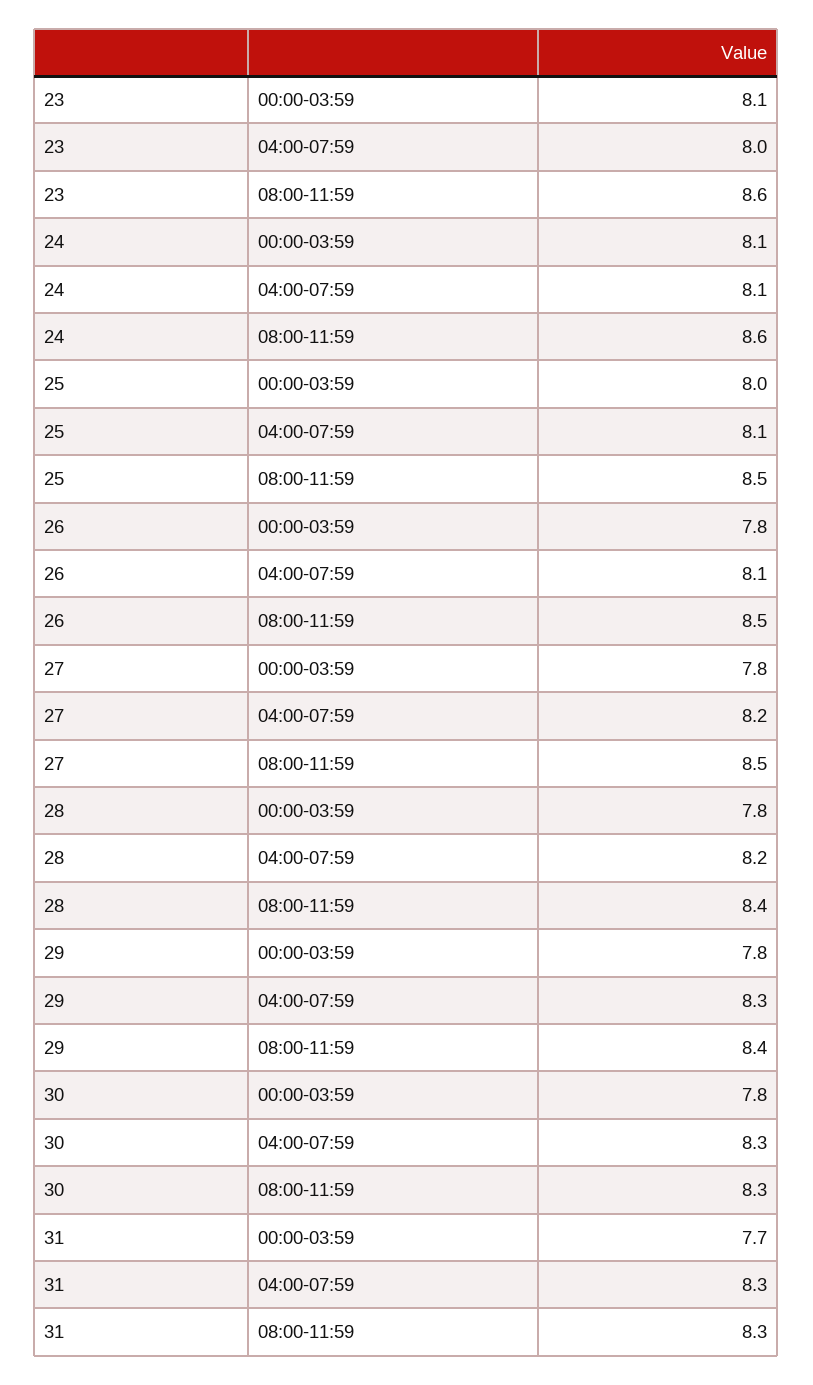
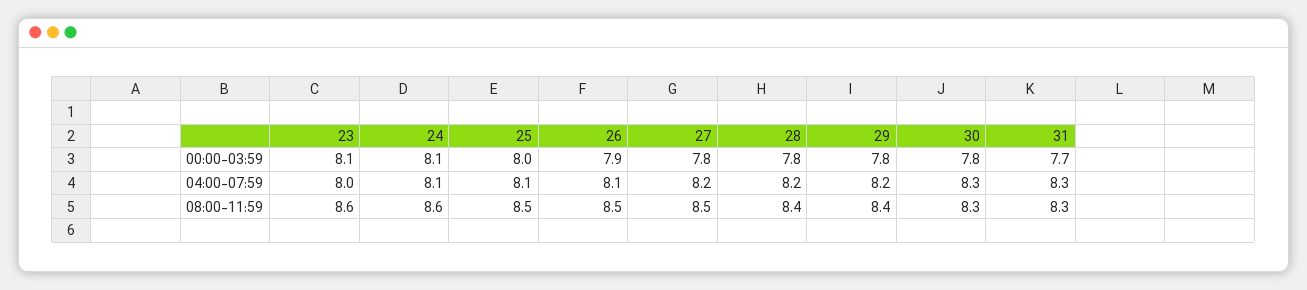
  {
    "23": {
      "00:00-03:59": 8.1,
      "04:00-07:59": 8,
      "08:00-11:59": 8.6
    },
    "24": {
      "00:00-03:59": 8.1,
      "04:00-07:59": 8.1,
      "08:00-11:59": 8.6
    },
    "25": {
      "00:00-03:59": 8,
      "04:00-07:59": 8.1,
      "08:00-11:59": 8.5
    },
    "26": {
-     "00:00-03:59": 7.8,
+     "00:00-03:59": 7.9,
      "04:00-07:59": 8.1,
      "08:00-11:59": 8.5
    },
    "27": {
      "00:00-03:59": 7.8,
      "04:00-07:59": 8.2,
      "08:00-11:59": 8.5
    },
    "28": {
      "00:00-03:59": 7.8,
      "04:00-07:59": 8.2,
      "08:00-11:59": 8.4
    },
    "29": {
      "00:00-03:59": 7.8,
-     "04:00-07:59": 8.3,
+     "04:00-07:59": 8.2,
      "08:00-11:59": 8.4
    },
    "30": {
      "00:00-03:59": 7.8,
      "04:00-07:59": 8.3,
      "08:00-11:59": 8.3
    },
    "31": {
      "00:00-03:59": 7.7,
      "04:00-07:59": 8.3,
      "08:00-11:59": 8.3
    }
  }

